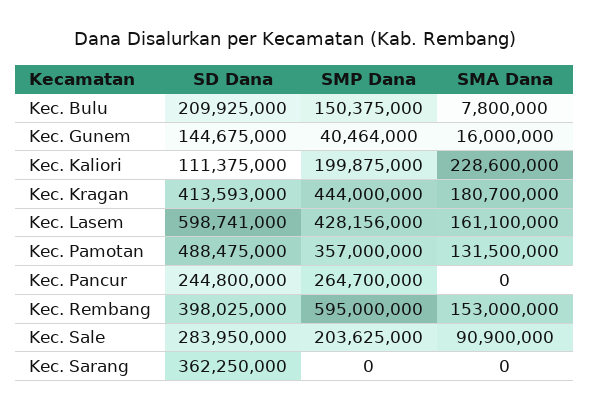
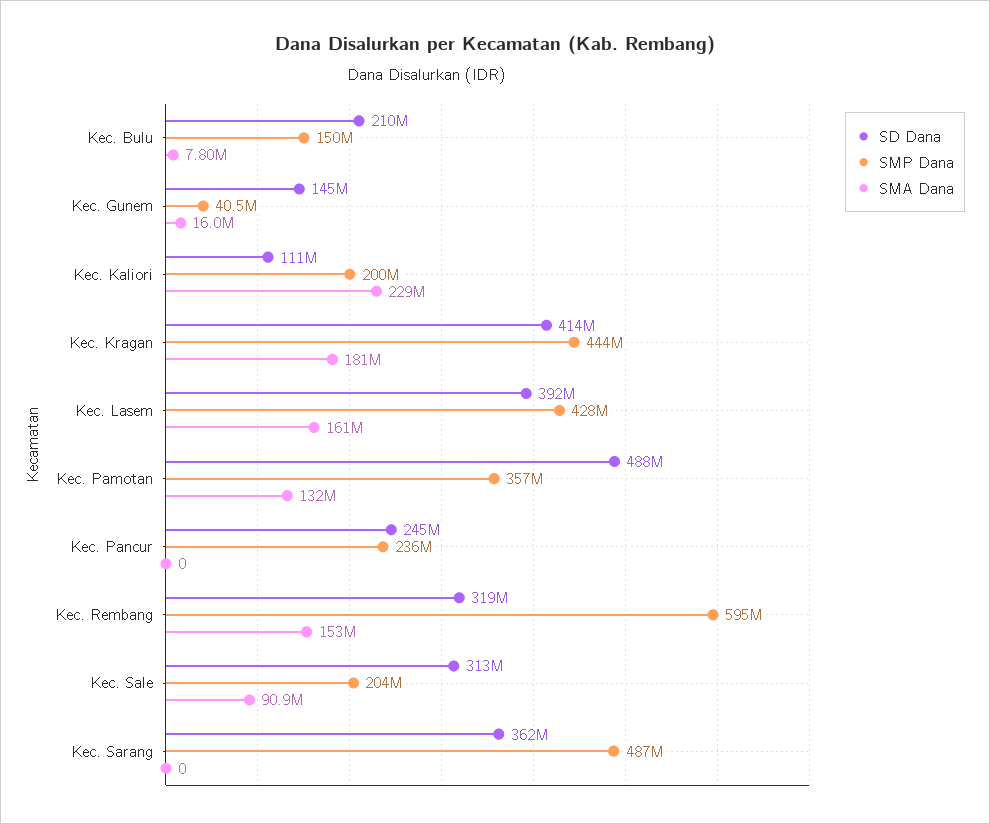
  {
    "SD Dana": {
      "Kec. Bulu": 209925000,
      "Kec. Gunem": 144675000,
      "Kec. Kaliori": 111375000,
      "Kec. Kragan": 413593000,
-     "Kec. Lasem": 598741000,
+     "Kec. Lasem": 392000000,
      "Kec. Pamotan": 488475000,
      "Kec. Pancur": 244800000,
-     "Kec. Rembang": 398025000,
+     "Kec. Rembang": 319000000,
-     "Kec. Sale": 283950000,
+     "Kec. Sale": 313000000,
      "Kec. Sarang": 362250000
    },
    "SMP Dana": {
      "Kec. Bulu": 150375000,
      "Kec. Gunem": 40464000,
      "Kec. Kaliori": 199875000,
      "Kec. Kragan": 444000000,
      "Kec. Lasem": 428156000,
      "Kec. Pamotan": 357000000,
-     "Kec. Pancur": 264700000,
+     "Kec. Pancur": 236000000,
      "Kec. Rembang": 595000000,
      "Kec. Sale": 203625000,
-     "Kec. Sarang": 0
+     "Kec. Sarang": 487000000
    },
    "SMA Dana": {
      "Kec. Bulu": 7800000,
      "Kec. Gunem": 16000000,
      "Kec. Kaliori": 228600000,
      "Kec. Kragan": 180700000,
      "Kec. Lasem": 161100000,
      "Kec. Pamotan": 131500000,
      "Kec. Pancur": 0,
      "Kec. Rembang": 153000000,
      "Kec. Sale": 90900000,
      "Kec. Sarang": 0
    }
  }

